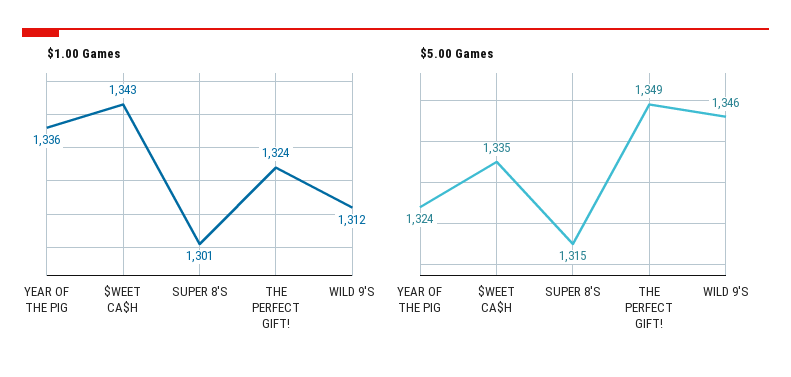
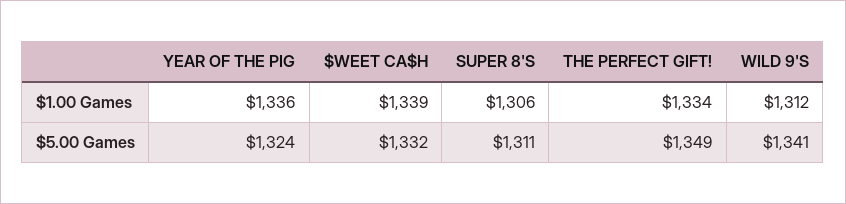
  {
    "$1.00 Games": {
      "YEAR OF THE PIG": 1336,
-     "$WEET CA$H": 1343,
+     "$WEET CA$H": 1339,
-     "SUPER 8'S": 1301,
+     "SUPER 8'S": 1306,
-     "THE PERFECT GIFT!": 1324,
+     "THE PERFECT GIFT!": 1334,
      "WILD 9'S": 1312
    },
    "$5.00 Games": {
      "YEAR OF THE PIG": 1324,
-     "$WEET CA$H": 1335,
+     "$WEET CA$H": 1332,
-     "SUPER 8'S": 1315,
+     "SUPER 8'S": 1311,
      "THE PERFECT GIFT!": 1349,
-     "WILD 9'S": 1346
+     "WILD 9'S": 1341
    }
  }

